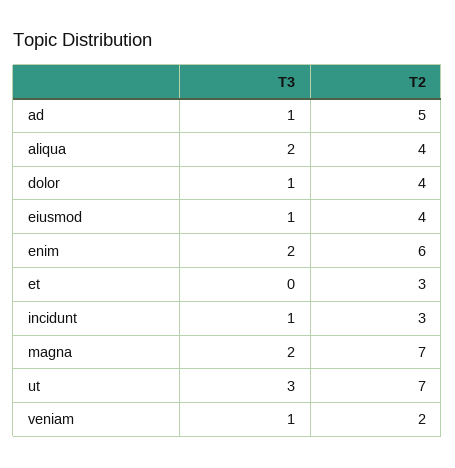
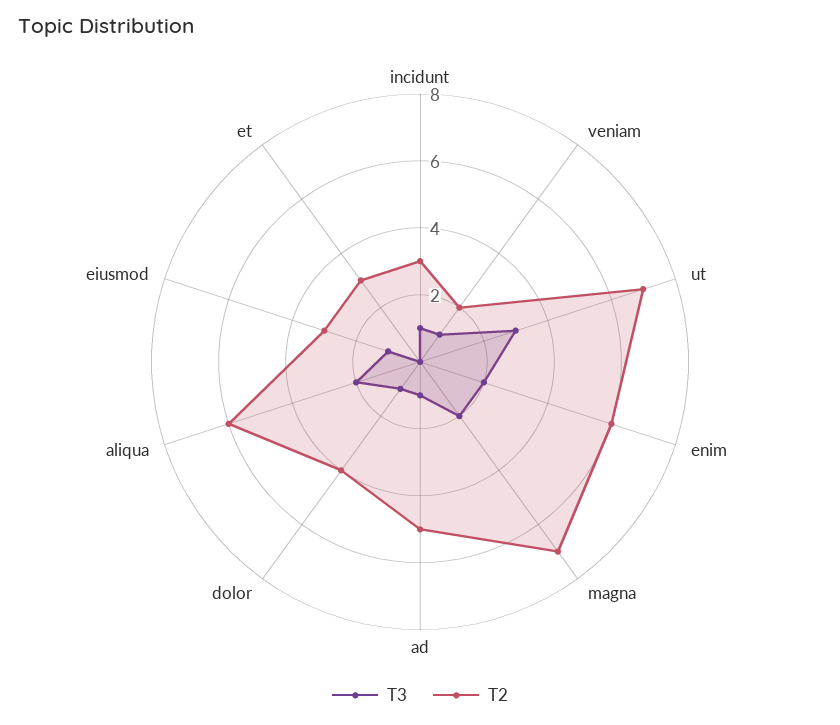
  {
    "T3": {
      "ad": 1,
      "aliqua": 2,
      "dolor": 1,
      "eiusmod": 1,
      "enim": 2,
      "et": 0,
      "incidunt": 1,
      "magna": 2,
      "ut": 3,
      "veniam": 1
    },
    "T2": {
      "ad": 5,
-     "aliqua": 4,
+     "aliqua": 6,
      "dolor": 4,
-     "eiusmod": 4,
+     "eiusmod": 3,
      "enim": 6,
      "et": 3,
      "incidunt": 3,
      "magna": 7,
      "ut": 7,
      "veniam": 2
    }
  }

